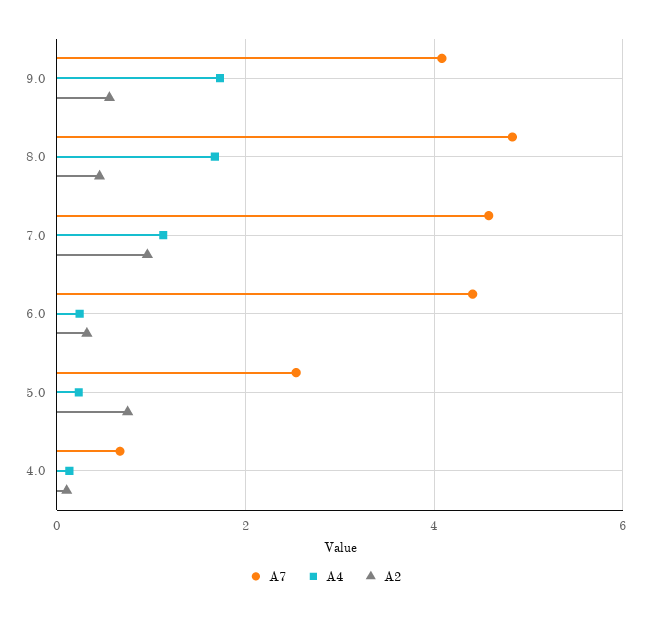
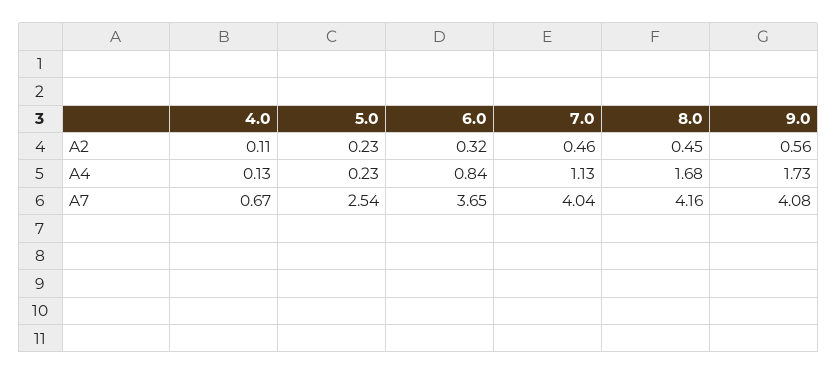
  {
    "A7": {
      "9.0": 4.08,
-     "8.0": 4.8,
+     "8.0": 4.16,
-     "7.0": 4.6,
+     "7.0": 4.04,
-     "6.0": 4.4,
+     "6.0": 3.65,
      "5.0": 2.54,
      "4.0": 0.67
    },
    "A4": {
      "9.0": 1.73,
      "8.0": 1.68,
      "7.0": 1.13,
-     "6.0": 0.2,
+     "6.0": 0.84,
      "5.0": 0.23,
      "4.0": 0.13
    },
    "A2": {
      "9.0": 0.56,
      "8.0": 0.45,
-     "7.0": 1,
+     "7.0": 0.46,
      "6.0": 0.32,
-     "5.0": 0.8,
+     "5.0": 0.23,
      "4.0": 0.11
    }
  }

